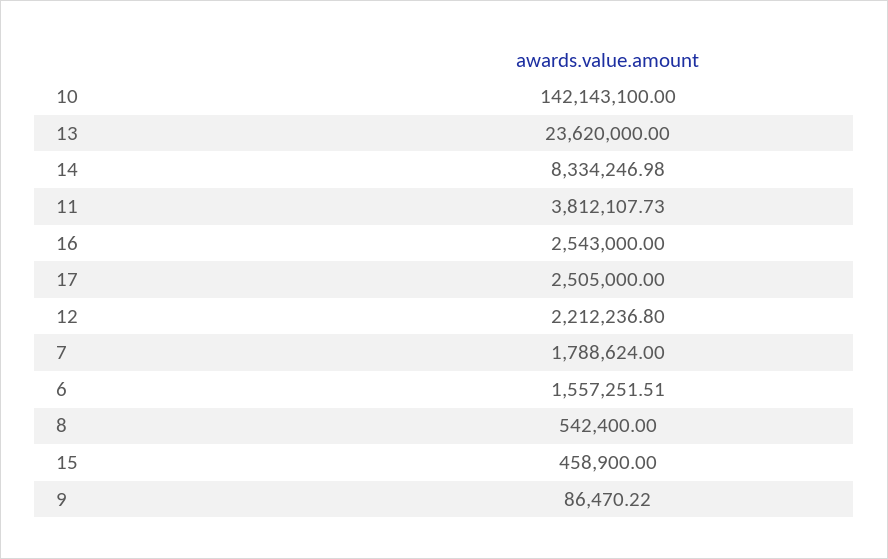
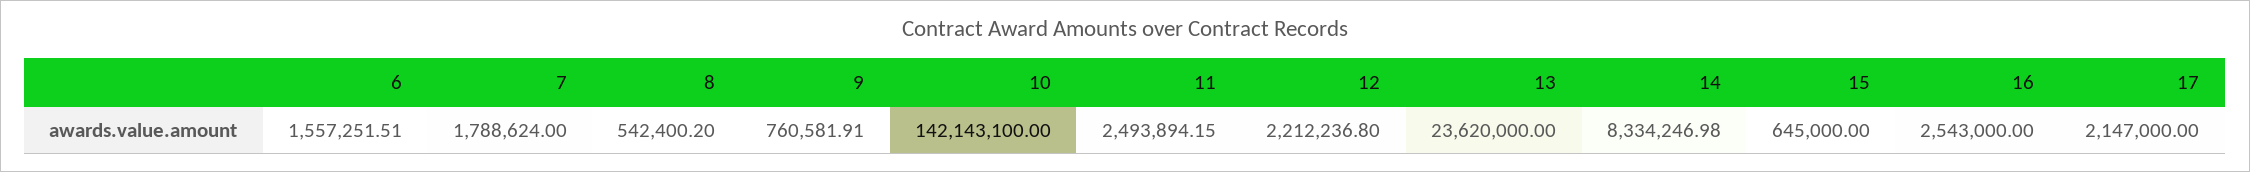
  {
    "10": 142143100,
    "13": 23620000,
    "14": 8334246.98,
-   "11": 3812107.73,
+   "11": 2493894.15,
    "16": 2543000,
-   "17": 2505000,
+   "17": 2147000,
    "12": 2212236.8,
    "7": 1788624,
    "6": 1557251.51,
-   "8": 542400,
+   "8": 542400.2,
-   "15": 458900,
+   "15": 645000,
-   "9": 86470.22
+   "9": 760581.91
  }

